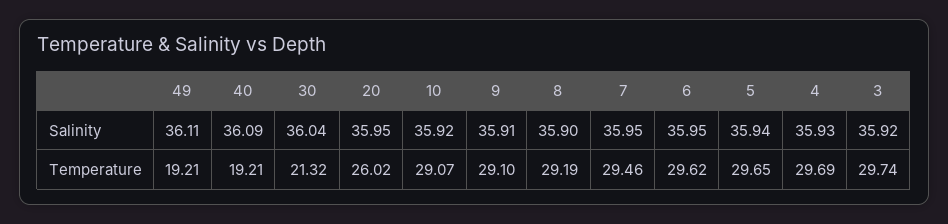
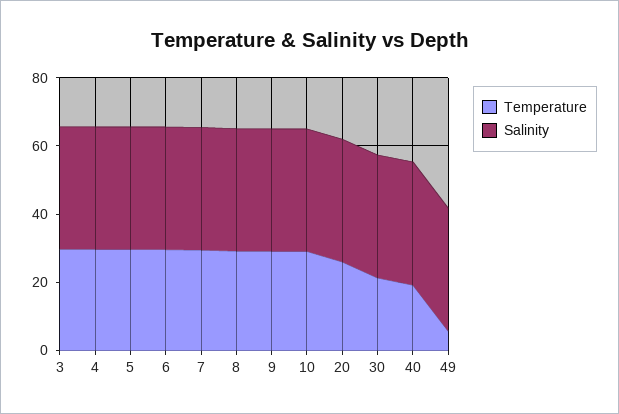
  {
    "Salinity": {
      "49": 36.11,
      "40": 36.09,
      "30": 36.04,
      "20": 35.95,
      "10": 35.92,
      "9": 35.91,
      "8": 35.9,
      "7": 35.95,
      "6": 35.95,
      "5": 35.94,
      "4": 35.93,
      "3": 35.92
    },
    "Temperature": {
-     "49": 19.21,
+     "49": 5,
      "40": 19.21,
      "30": 21.32,
      "20": 26.02,
      "10": 29.07,
      "9": 29.1,
      "8": 29.19,
      "7": 29.46,
      "6": 29.62,
      "5": 29.65,
      "4": 29.69,
      "3": 29.74
    }
  }

